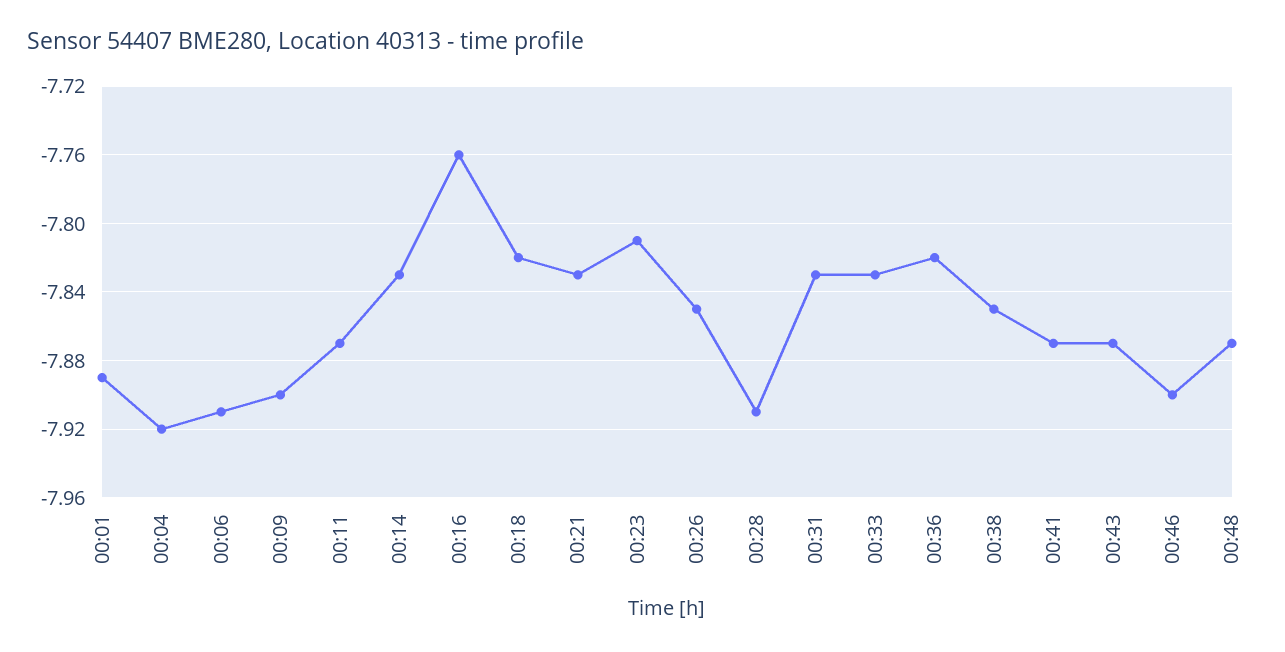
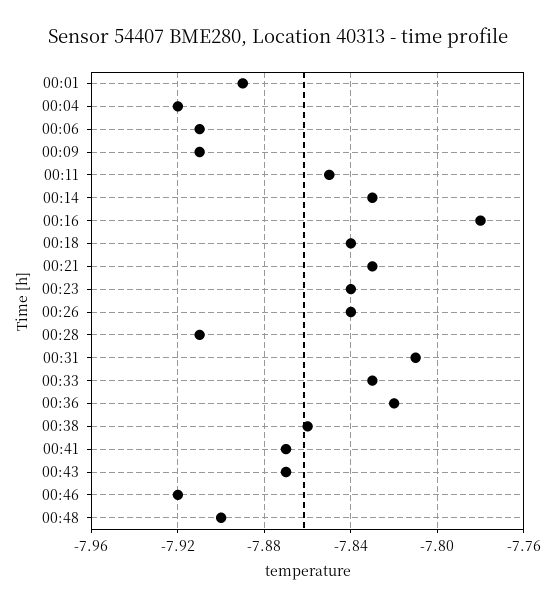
  {
    "00:01": -7.89,
    "00:04": -7.92,
    "00:06": -7.91,
-   "00:09": -7.9,
+   "00:09": -7.91,
-   "00:11": -7.87,
+   "00:11": -7.85,
    "00:14": -7.83,
-   "00:16": -7.76,
+   "00:16": -7.78,
-   "00:18": -7.82,
+   "00:18": -7.84,
    "00:21": -7.83,
-   "00:23": -7.81,
+   "00:23": -7.84,
-   "00:26": -7.85,
+   "00:26": -7.84,
    "00:28": -7.91,
-   "00:31": -7.83,
+   "00:31": -7.81,
    "00:33": -7.83,
    "00:36": -7.82,
-   "00:38": -7.85,
+   "00:38": -7.86,
    "00:41": -7.87,
    "00:43": -7.87,
-   "00:46": -7.9,
+   "00:46": -7.92,
-   "00:48": -7.87
+   "00:48": -7.9
  }

